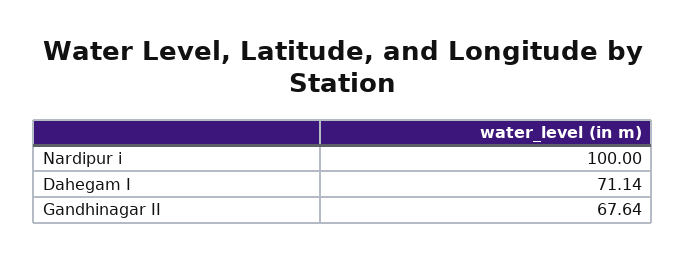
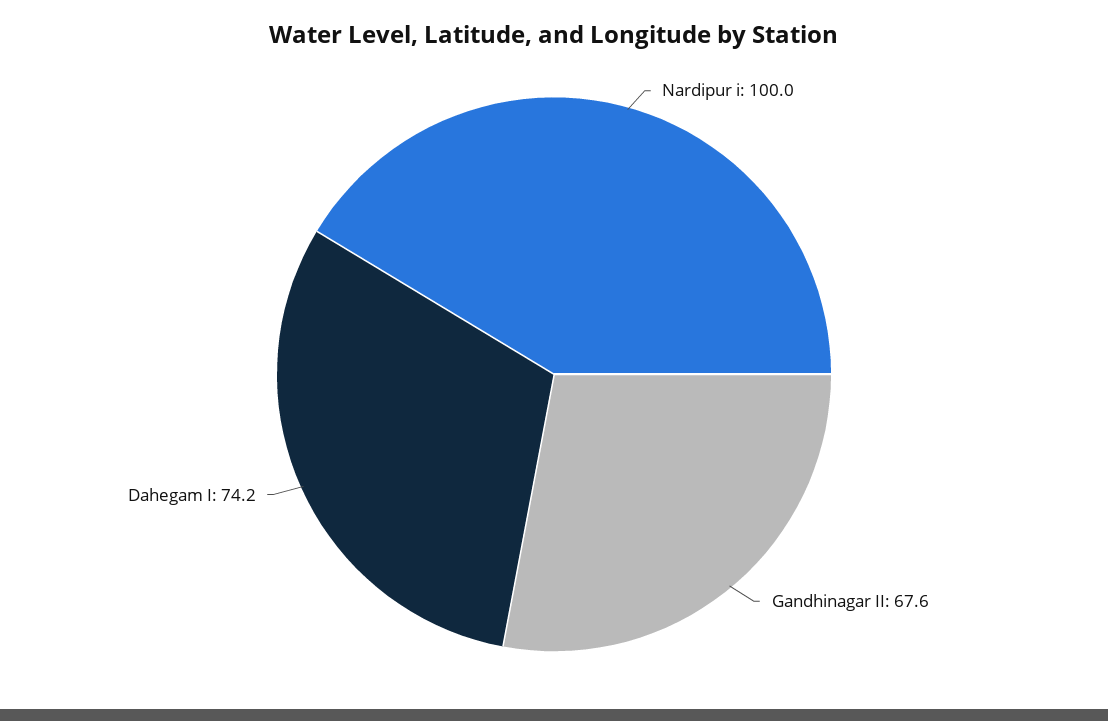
  {
    "Nardipur i": 100,
-   "Dahegam I": 71.14,
+   "Dahegam I": 74.2,
    "Gandhinagar II": 67.64
  }

